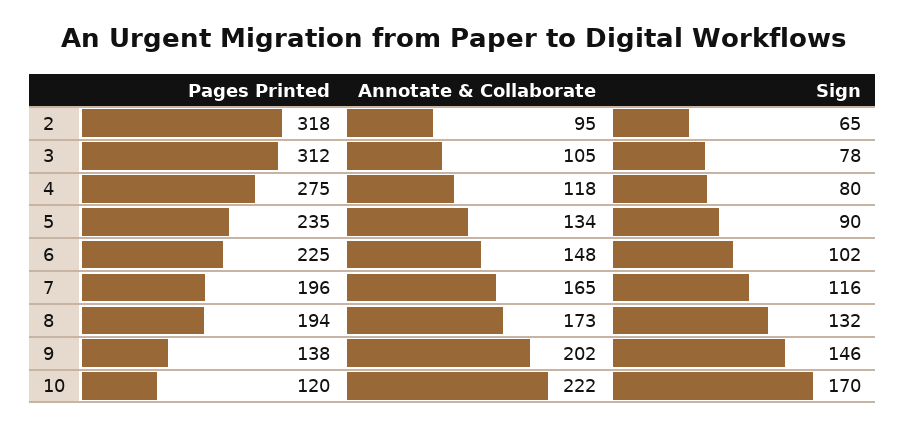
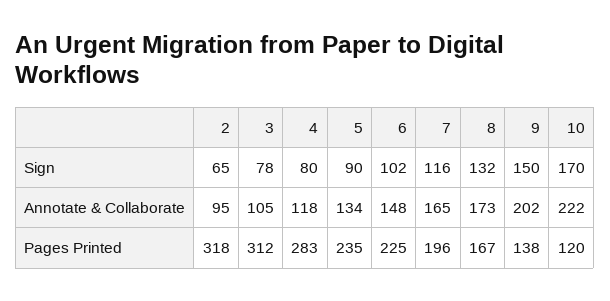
  {
    "Pages Printed": {
      "2": 318,
      "3": 312,
-     "4": 275,
+     "4": 283,
      "5": 235,
      "6": 225,
      "7": 196,
-     "8": 194,
+     "8": 167,
      "9": 138,
      "10": 120
    },
    "Annotate & Collaborate": {
      "2": 95,
      "3": 105,
      "4": 118,
      "5": 134,
      "6": 148,
      "7": 165,
      "8": 173,
      "9": 202,
      "10": 222
    },
    "Sign": {
      "2": 65,
      "3": 78,
      "4": 80,
      "5": 90,
      "6": 102,
      "7": 116,
      "8": 132,
-     "9": 146,
+     "9": 150,
      "10": 170
    }
  }

